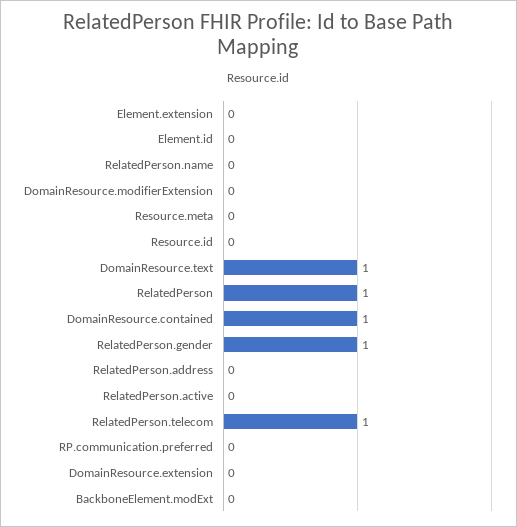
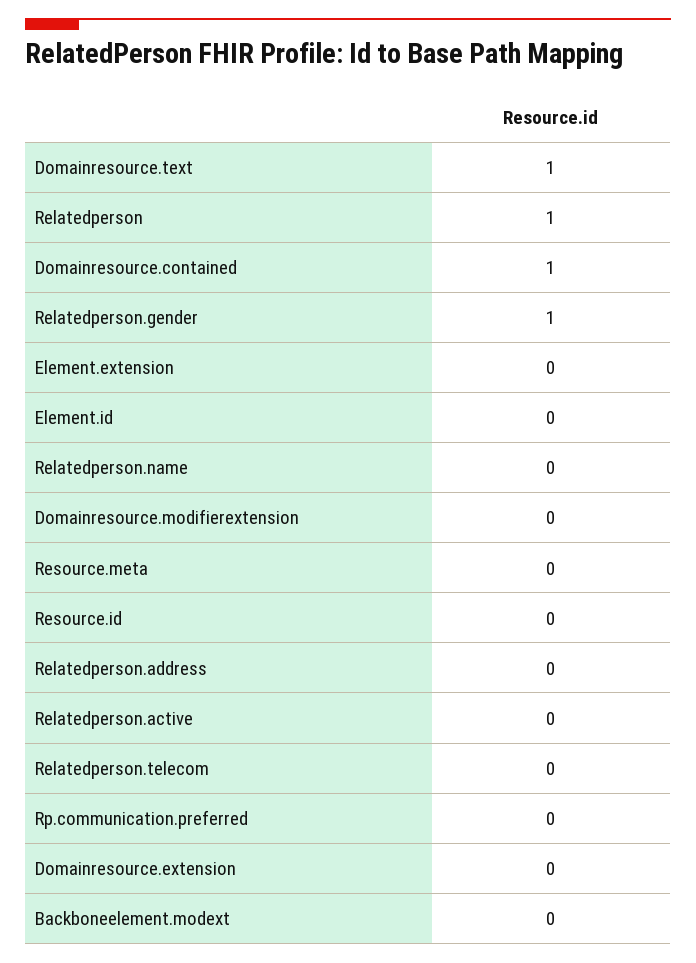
  {
    "Element.extension": 0,
    "Element.id": 0,
    "RelatedPerson.name": 0,
    "DomainResource.modifierExtension": 0,
    "Resource.meta": 0,
    "Resource.id": 0,
    "DomainResource.text": 1,
    "RelatedPerson": 1,
    "DomainResource.contained": 1,
    "RelatedPerson.gender": 1,
    "RelatedPerson.address": 0,
    "RelatedPerson.active": 0,
-   "RelatedPerson.telecom": 1,
+   "RelatedPerson.telecom": 0,
    "RP.communication.preferred": 0,
    "DomainResource.extension": 0,
    "BackboneElement.modExt": 0
  }

